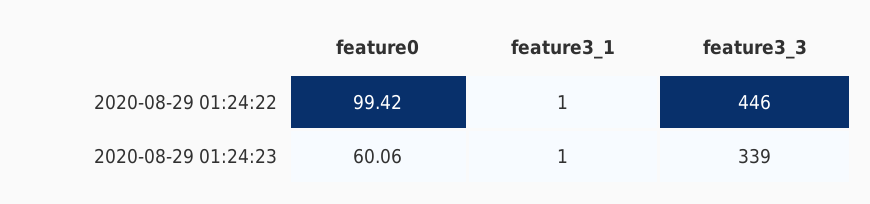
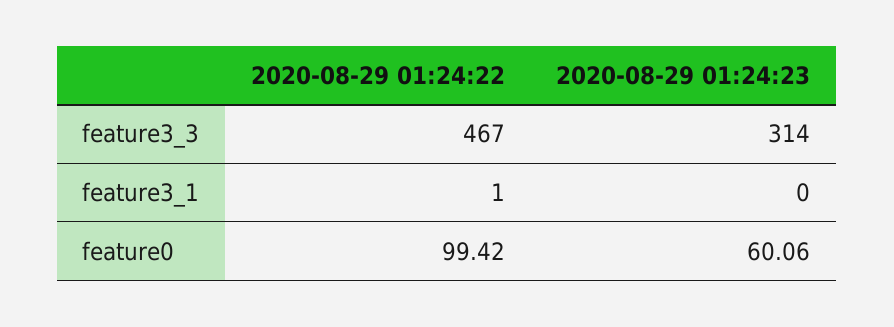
  {
    "feature0": {
      "2020-08-29 01:24:22": 99.42,
      "2020-08-29 01:24:23": 60.06
    },
    "feature3_1": {
      "2020-08-29 01:24:22": 1,
-     "2020-08-29 01:24:23": 1
+     "2020-08-29 01:24:23": 0
    },
    "feature3_3": {
-     "2020-08-29 01:24:22": 446,
+     "2020-08-29 01:24:22": 467,
-     "2020-08-29 01:24:23": 339
+     "2020-08-29 01:24:23": 314
    }
  }

